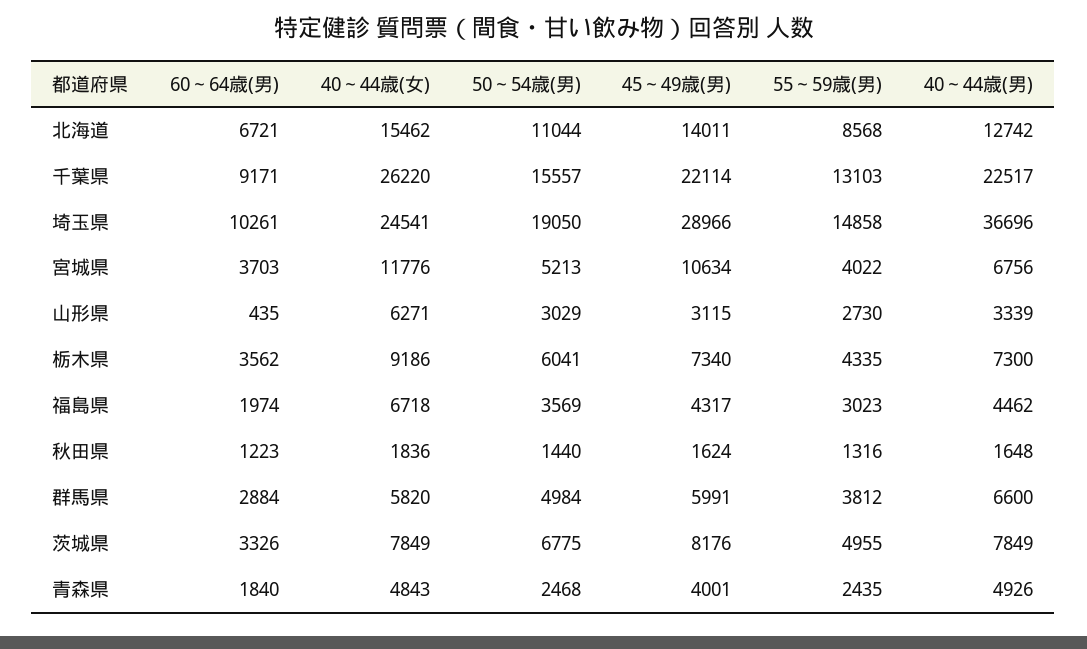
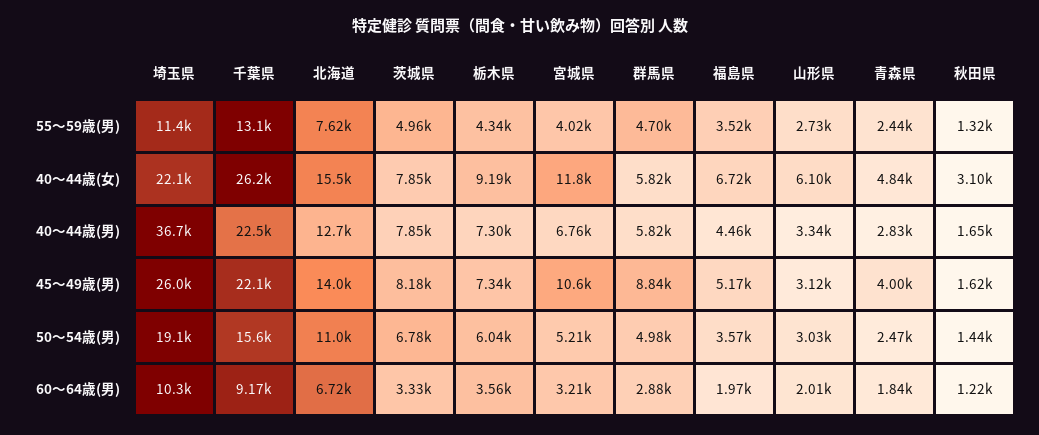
  {
    "60～64歳(男)": {
      "北海道": 6721,
      "千葉県": 9171,
      "埼玉県": 10261,
-     "宮城県": 3703,
+     "宮城県": 3210,
-     "山形県": 435,
+     "山形県": 2010,
      "栃木県": 3562,
      "福島県": 1974,
      "秋田県": 1223,
      "群馬県": 2884,
      "茨城県": 3326,
      "青森県": 1840
    },
    "40～44歳(女)": {
      "北海道": 15462,
      "千葉県": 26220,
-     "埼玉県": 24541,
+     "埼玉県": 22100,
      "宮城県": 11776,
-     "山形県": 6271,
+     "山形県": 6100,
      "栃木県": 9186,
      "福島県": 6718,
-     "秋田県": 1836,
+     "秋田県": 3100,
      "群馬県": 5820,
      "茨城県": 7849,
      "青森県": 4843
    },
    "50～54歳(男)": {
      "北海道": 11044,
      "千葉県": 15557,
      "埼玉県": 19050,
      "宮城県": 5213,
      "山形県": 3029,
      "栃木県": 6041,
      "福島県": 3569,
      "秋田県": 1440,
      "群馬県": 4984,
      "茨城県": 6775,
      "青森県": 2468
    },
    "45～49歳(男)": {
      "北海道": 14011,
      "千葉県": 22114,
-     "埼玉県": 28966,
+     "埼玉県": 26000,
      "宮城県": 10634,
      "山形県": 3115,
      "栃木県": 7340,
-     "福島県": 4317,
+     "福島県": 5170,
      "秋田県": 1624,
-     "群馬県": 5991,
+     "群馬県": 8840,
      "茨城県": 8176,
      "青森県": 4001
    },
    "55～59歳(男)": {
-     "北海道": 8568,
+     "北海道": 7620,
      "千葉県": 13103,
-     "埼玉県": 14858,
+     "埼玉県": 11400,
      "宮城県": 4022,
      "山形県": 2730,
      "栃木県": 4335,
-     "福島県": 3023,
+     "福島県": 3520,
      "秋田県": 1316,
-     "群馬県": 3812,
+     "群馬県": 4700,
      "茨城県": 4955,
      "青森県": 2435
    },
    "40～44歳(男)": {
      "北海道": 12742,
      "千葉県": 22517,
      "埼玉県": 36696,
      "宮城県": 6756,
      "山形県": 3339,
      "栃木県": 7300,
      "福島県": 4462,
      "秋田県": 1648,
-     "群馬県": 6600,
+     "群馬県": 5820,
      "茨城県": 7849,
-     "青森県": 4926
+     "青森県": 2830
    }
  }

